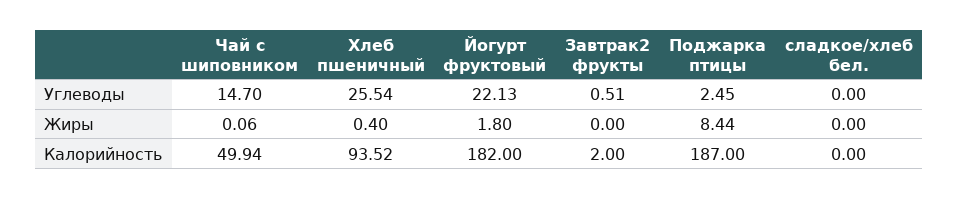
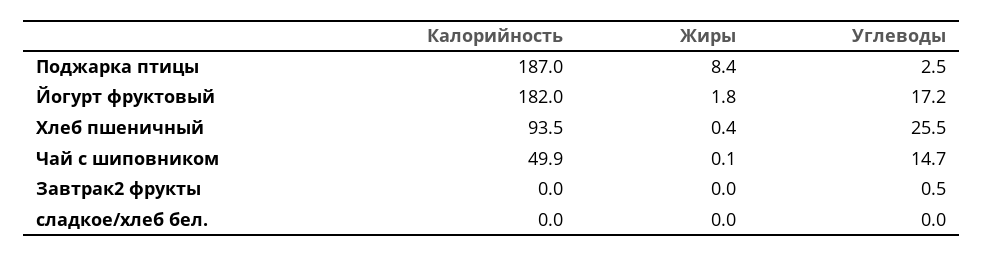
  {
    "Чай с шиповником": {
      "Углеводы": 14.7,
      "Жиры": 0.06,
      "Калорийность": 49.94
    },
    "Хлеб пшеничный": {
      "Углеводы": 25.54,
      "Жиры": 0.4,
      "Калорийность": 93.52
    },
    "Йогурт фруктовый": {
-     "Углеводы": 22.13,
+     "Углеводы": 17.2,
      "Жиры": 1.8,
      "Калорийность": 182
    },
    "Завтрак2 фрукты": {
      "Углеводы": 0.51,
      "Жиры": 0,
-     "Калорийность": 2
+     "Калорийность": 0
    },
    "Поджарка птицы": {
      "Углеводы": 2.45,
      "Жиры": 8.44,
      "Калорийность": 187
    },
    "сладкое/хлеб бел.": {
      "Углеводы": 0,
      "Жиры": 0,
      "Калорийность": 0
    }
  }

